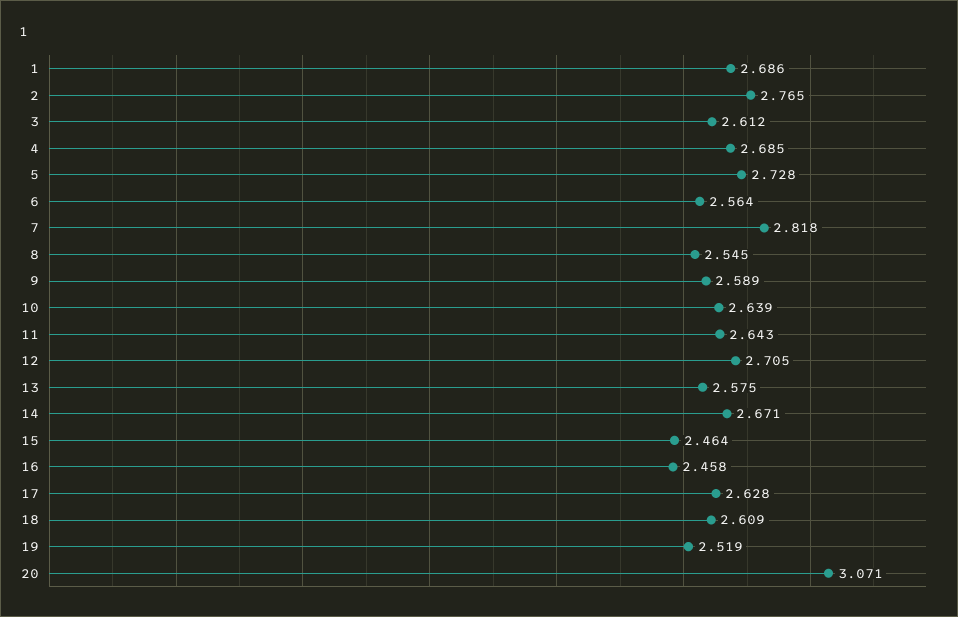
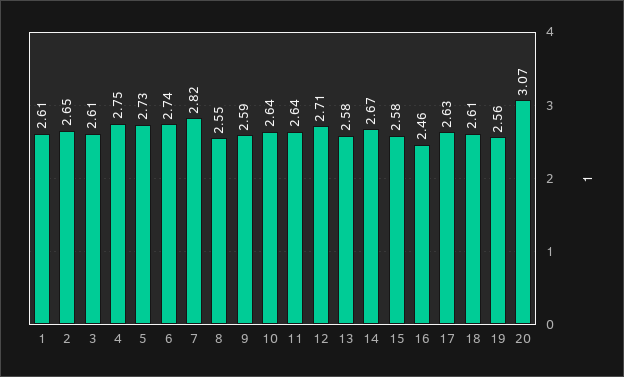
  {
-   "1": 2.686,
+   "1": 2.61,
-   "2": 2.765,
+   "2": 2.65,
    "3": 2.612,
-   "4": 2.685,
+   "4": 2.75,
    "5": 2.728,
-   "6": 2.564,
+   "6": 2.74,
    "7": 2.818,
    "8": 2.545,
    "9": 2.589,
    "10": 2.639,
    "11": 2.643,
    "12": 2.705,
    "13": 2.575,
    "14": 2.671,
-   "15": 2.464,
+   "15": 2.58,
    "16": 2.458,
    "17": 2.628,
    "18": 2.609,
-   "19": 2.519,
+   "19": 2.56,
    "20": 3.071
  }

